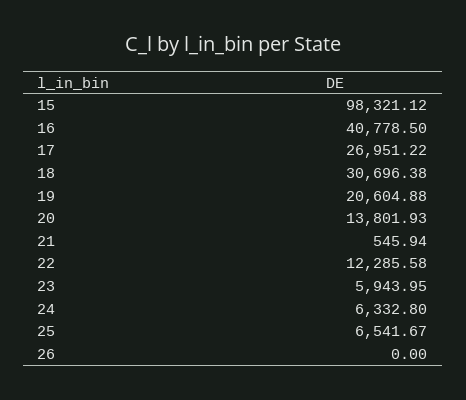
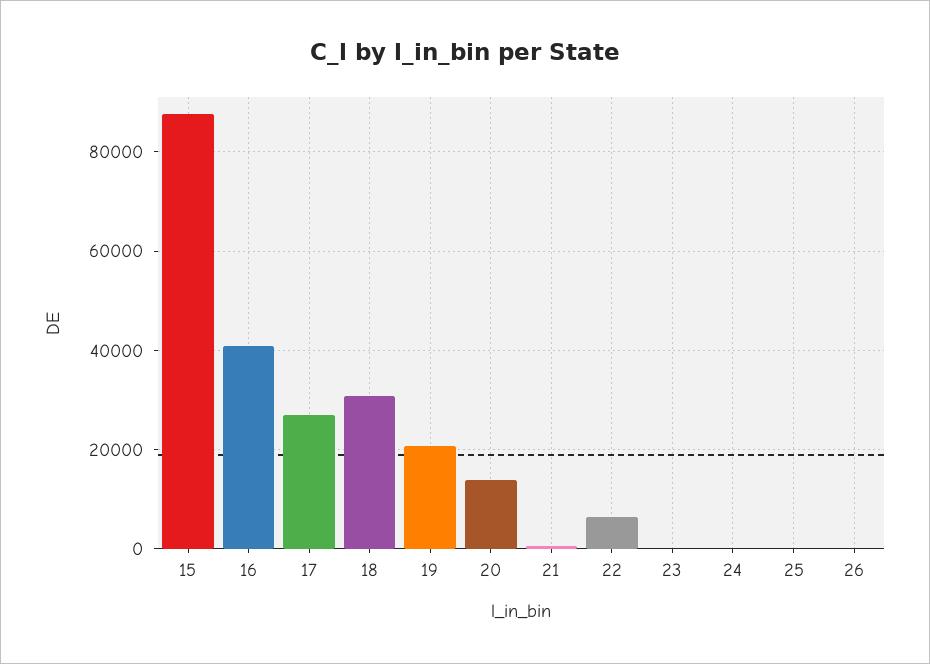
  {
-   "15": 98321.12,
+   "15": 88000,
    "16": 40778.5,
    "17": 26951.22,
    "18": 30696.38,
    "19": 20604.88,
    "20": 13801.93,
    "21": 545.94,
-   "22": 12285.58,
+   "22": 6000,
-   "23": 5943.95,
+   "23": 0,
-   "24": 6332.8,
+   "24": 0,
-   "25": 6541.67,
+   "25": 0,
    "26": 0
  }

